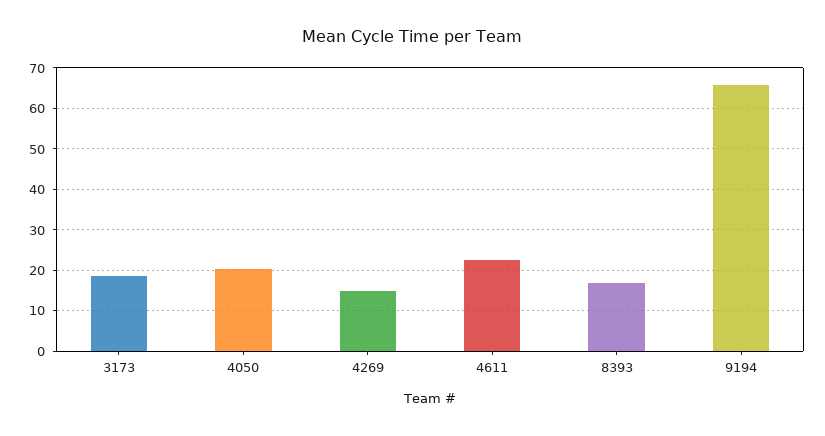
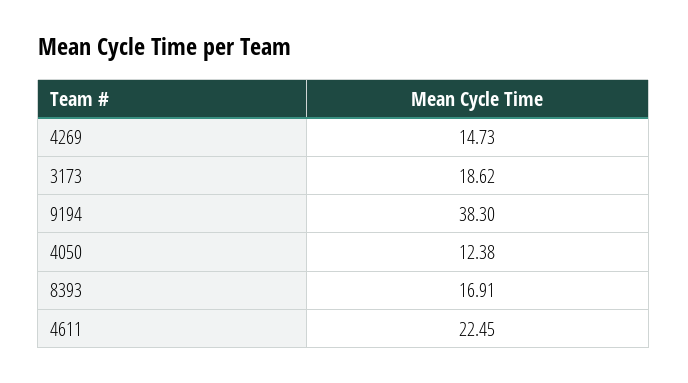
  {
    "3173": 18.62,
-   "4050": 20,
+   "4050": 12.38,
    "4269": 14.73,
    "4611": 22.45,
    "8393": 16.91,
-   "9194": 66
+   "9194": 38.3
  }

